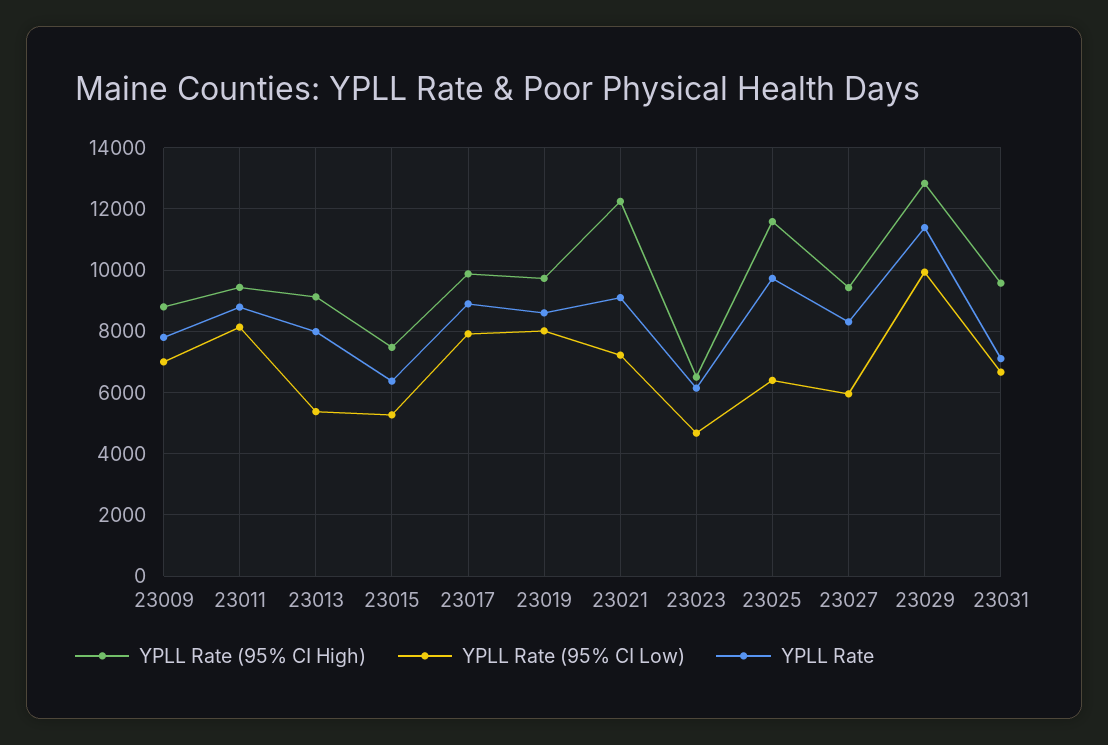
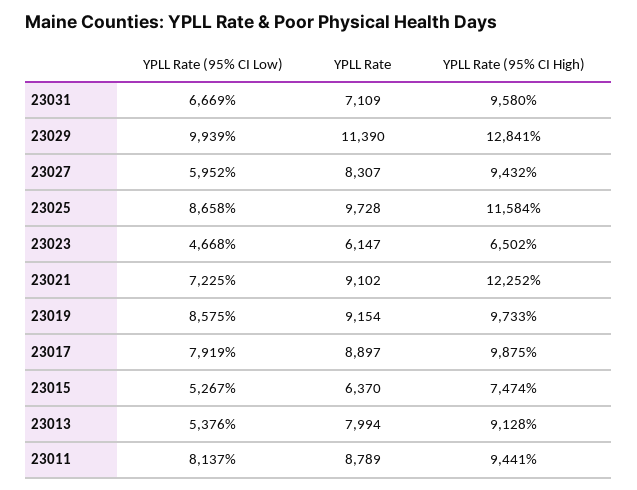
  {
    "YPLL Rate (95% CI High)": {
-     "23009": 8800,
      "23011": 9441,
      "23013": 9128,
      "23015": 7474,
      "23017": 9875,
      "23019": 9733,
      "23021": 12252,
      "23023": 6502,
      "23025": 11584,
      "23027": 9432,
      "23029": 12841,
      "23031": 9580
    },
    "YPLL Rate (95% CI Low)": {
-     "23009": 7000,
      "23011": 8137,
      "23013": 5376,
      "23015": 5267,
      "23017": 7919,
-     "23019": 8000,
+     "23019": 8575,
      "23021": 7225,
      "23023": 4668,
-     "23025": 6400,
+     "23025": 8658,
      "23027": 5952,
      "23029": 9939,
      "23031": 6669
    },
    "YPLL Rate": {
-     "23009": 7800,
      "23011": 8789,
      "23013": 7994,
      "23015": 6370,
      "23017": 8897,
-     "23019": 8600,
+     "23019": 9154,
      "23021": 9102,
      "23023": 6147,
      "23025": 9728,
      "23027": 8307,
      "23029": 11390,
      "23031": 7109
    }
  }

